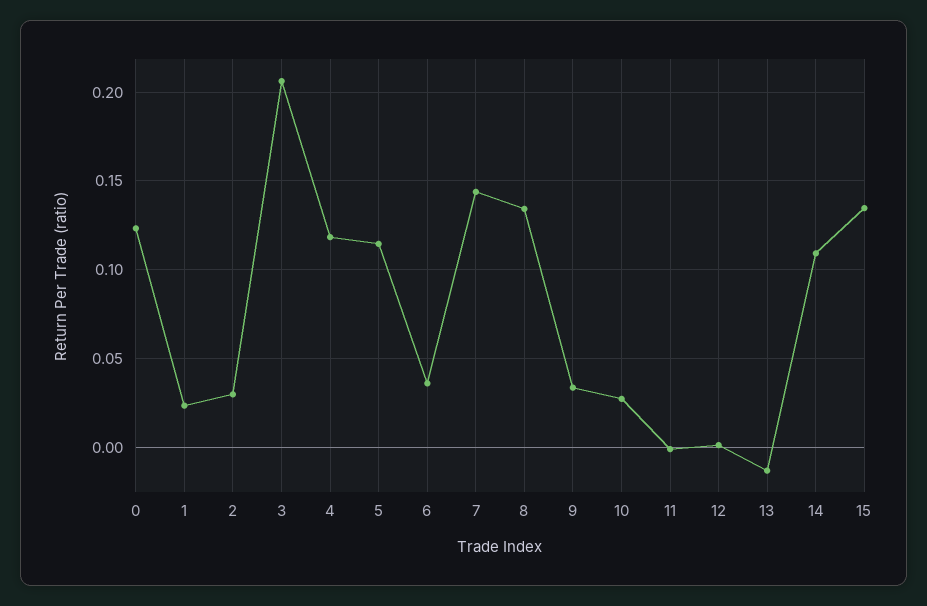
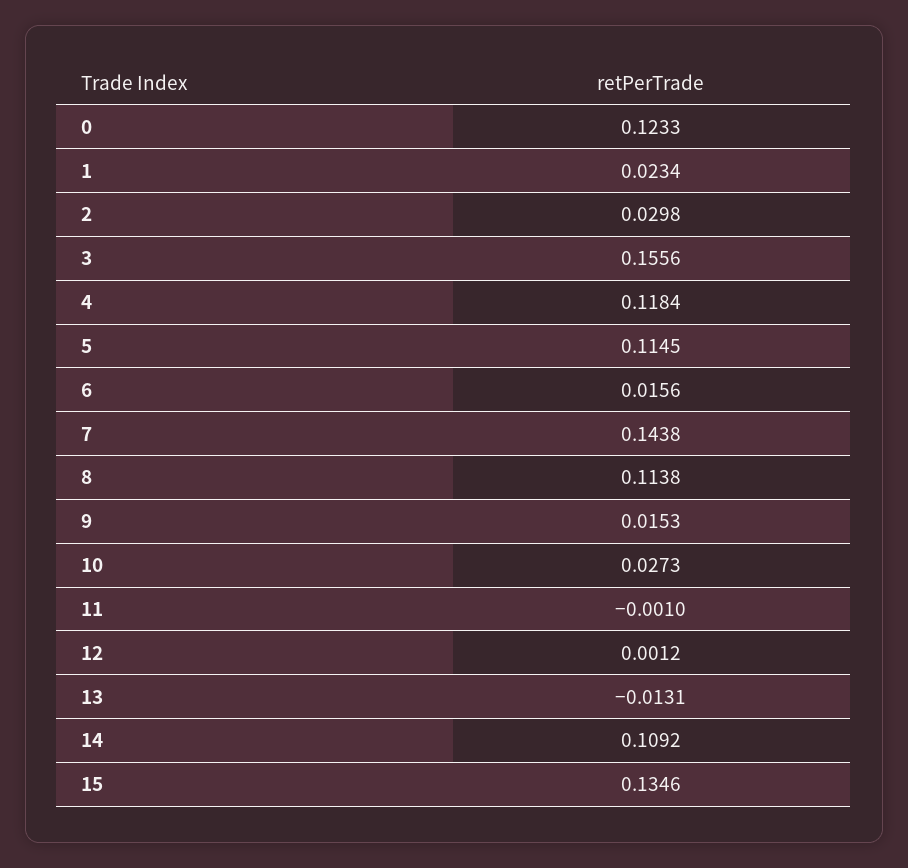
  {
    "0": 0.1233,
    "1": 0.0234,
    "2": 0.0298,
-   "3": 0.205,
+   "3": 0.1556,
    "4": 0.1184,
    "5": 0.1145,
-   "6": 0.035,
+   "6": 0.0156,
    "7": 0.1438,
-   "8": 0.135,
+   "8": 0.1138,
-   "9": 0.035,
+   "9": 0.0153,
    "10": 0.0273,
    "11": -0.001,
    "12": 0.0012,
    "13": -0.0131,
    "14": 0.1092,
    "15": 0.1346
  }

